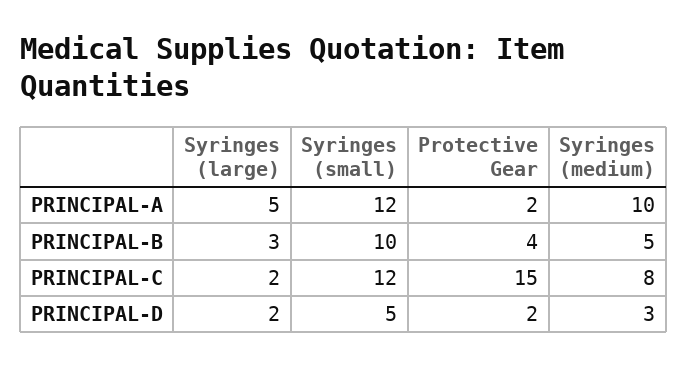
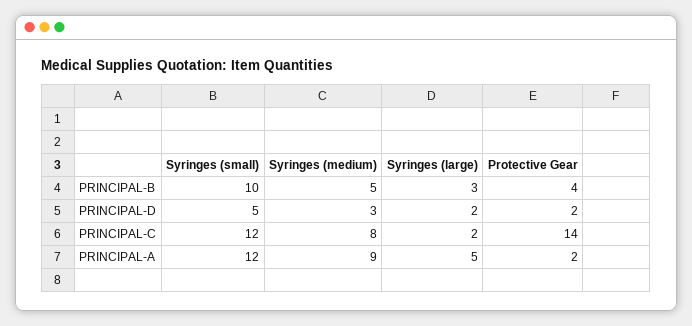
  {
    "Syringes (large)": {
      "PRINCIPAL-A": 5,
      "PRINCIPAL-B": 3,
      "PRINCIPAL-C": 2,
      "PRINCIPAL-D": 2
    },
    "Syringes (small)": {
      "PRINCIPAL-A": 12,
      "PRINCIPAL-B": 10,
      "PRINCIPAL-C": 12,
      "PRINCIPAL-D": 5
    },
    "Protective Gear": {
      "PRINCIPAL-A": 2,
      "PRINCIPAL-B": 4,
-     "PRINCIPAL-C": 15,
+     "PRINCIPAL-C": 14,
      "PRINCIPAL-D": 2
    },
    "Syringes (medium)": {
-     "PRINCIPAL-A": 10,
+     "PRINCIPAL-A": 9,
      "PRINCIPAL-B": 5,
      "PRINCIPAL-C": 8,
      "PRINCIPAL-D": 3
    }
  }

